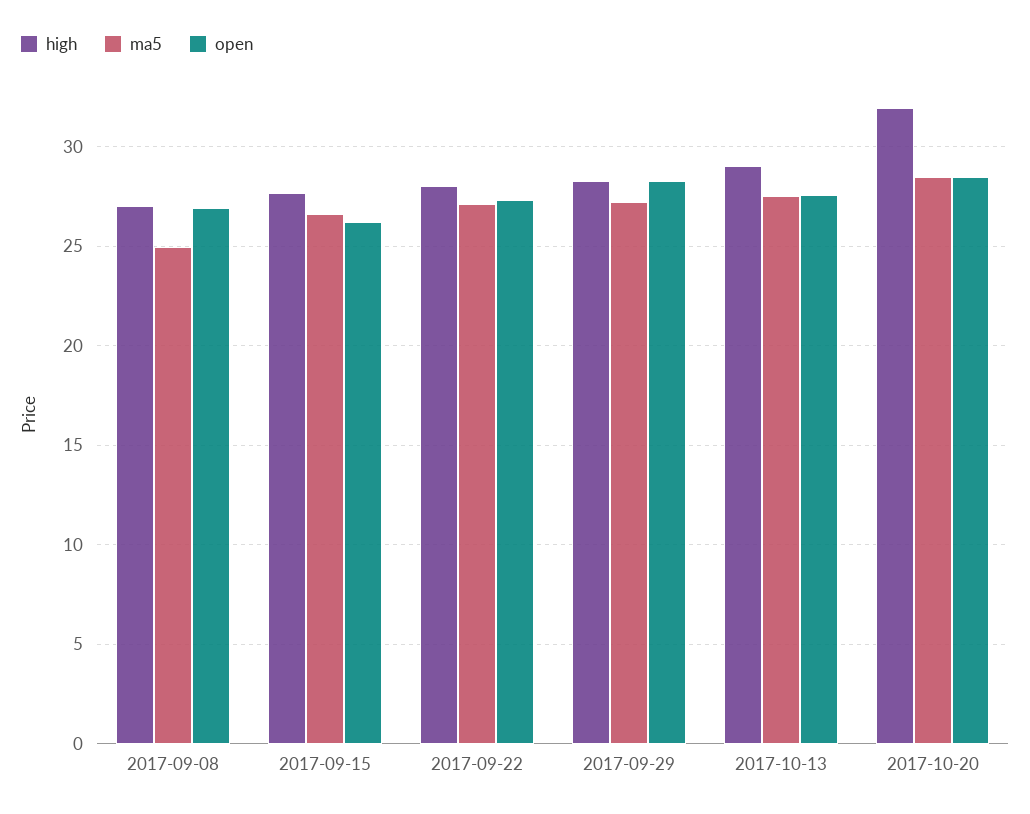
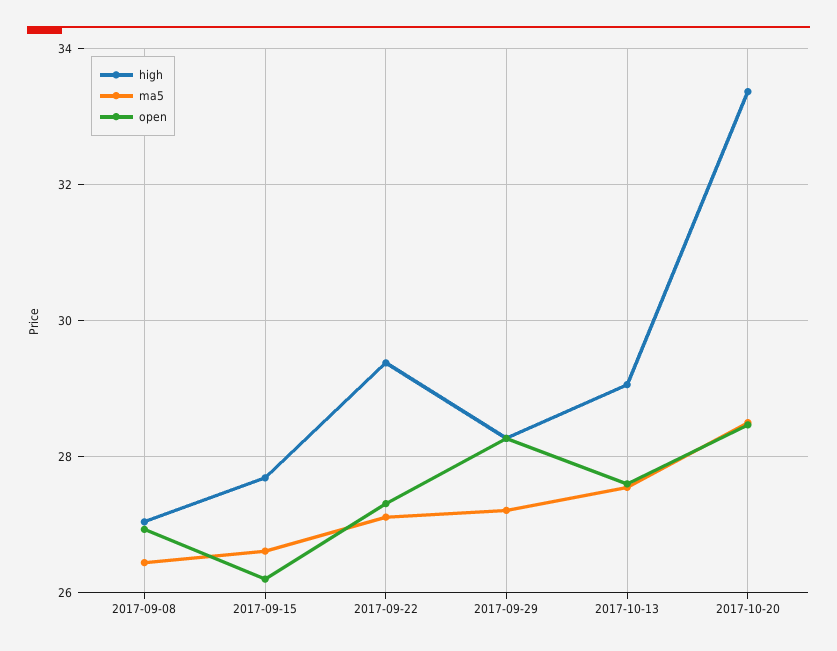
  {
    "high": {
      "2017-09-08": 27,
      "2017-09-15": 27.6,
-     "2017-09-22": 28,
+     "2017-09-22": 29.4,
      "2017-09-29": 28.2,
      "2017-10-13": 29,
-     "2017-10-20": 32
+     "2017-10-20": 33.4
    },
    "ma5": {
-     "2017-09-08": 25,
+     "2017-09-08": 26.4,
      "2017-09-15": 26.6,
      "2017-09-22": 27.2,
      "2017-09-29": 27.2,
      "2017-10-13": 27.6,
      "2017-10-20": 28.6
    },
    "open": {
      "2017-09-08": 27,
      "2017-09-15": 26.2,
      "2017-09-22": 27.4,
      "2017-09-29": 28.2,
      "2017-10-13": 27.6,
      "2017-10-20": 28.4
    }
  }

